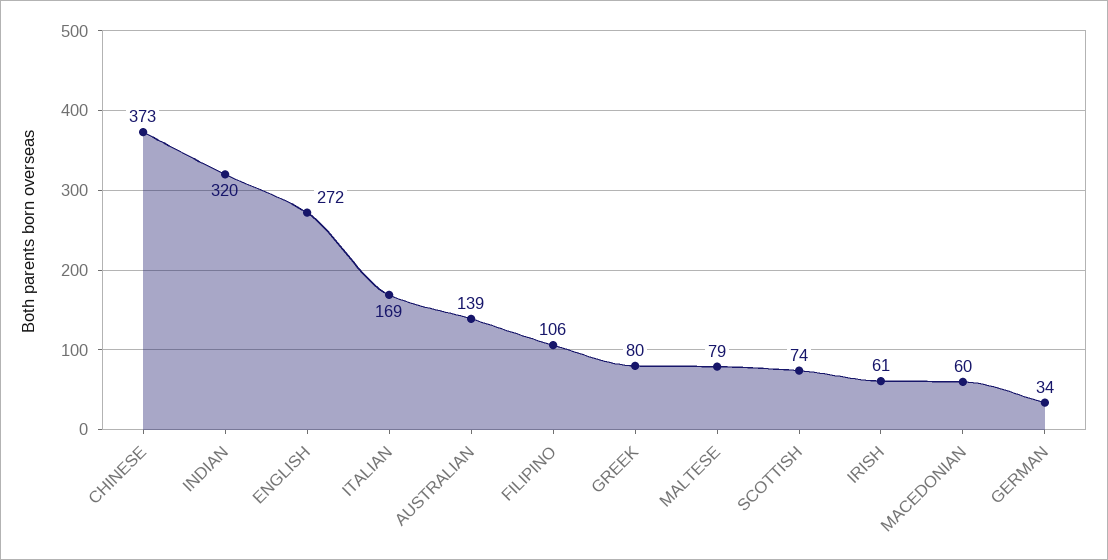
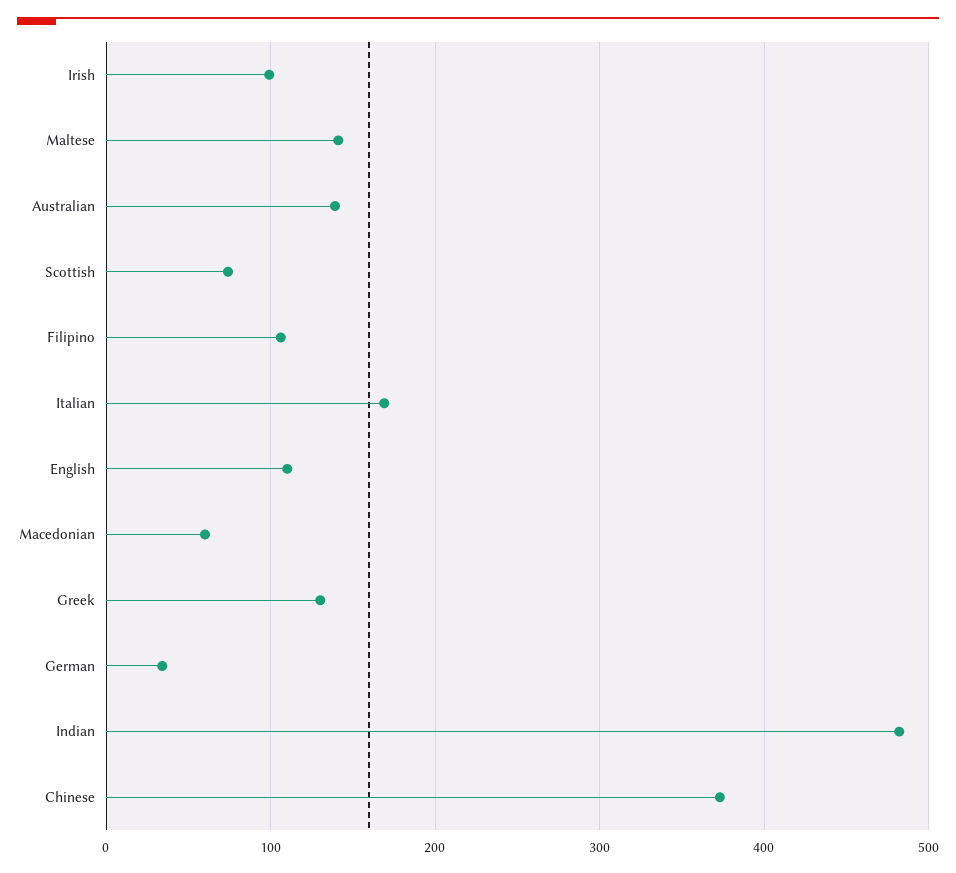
  {
    "CHINESE": 373,
-   "INDIAN": 320,
+   "INDIAN": 480,
-   "ENGLISH": 272,
+   "ENGLISH": 110,
    "ITALIAN": 169,
    "AUSTRALIAN": 139,
    "FILIPINO": 106,
-   "GREEK": 80,
+   "GREEK": 130,
-   "MALTESE": 79,
+   "MALTESE": 140,
    "SCOTTISH": 74,
-   "IRISH": 61,
+   "IRISH": 100,
    "MACEDONIAN": 60,
    "GERMAN": 34
  }

